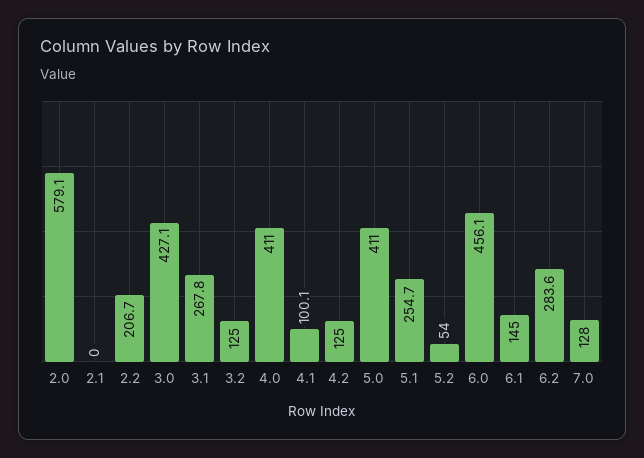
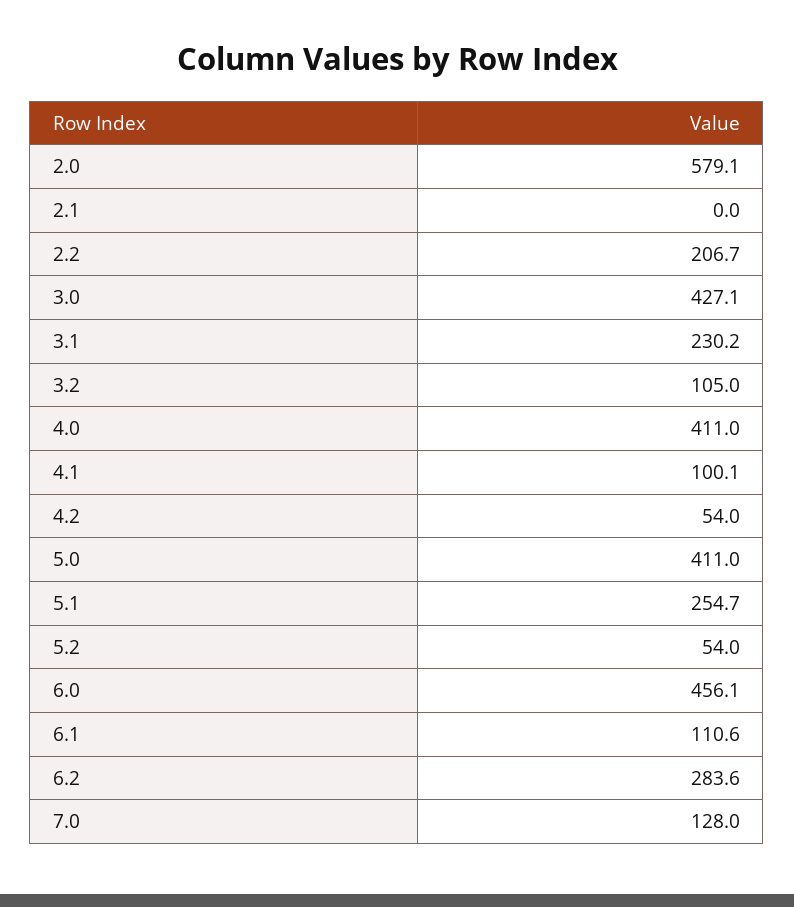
  {
    "2.0": 579.1,
    "2.1": 0,
    "2.2": 206.7,
    "3.0": 427.1,
-   "3.1": 267.8,
+   "3.1": 230.2,
-   "3.2": 125,
+   "3.2": 105,
    "4.0": 411,
    "4.1": 100.1,
-   "4.2": 125,
+   "4.2": 54,
    "5.0": 411,
    "5.1": 254.7,
    "5.2": 54,
    "6.0": 456.1,
-   "6.1": 145,
+   "6.1": 110.6,
    "6.2": 283.6,
    "7.0": 128
  }

